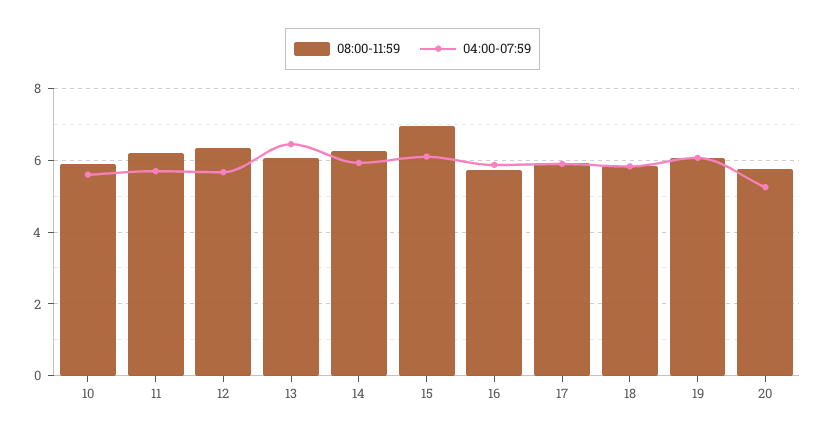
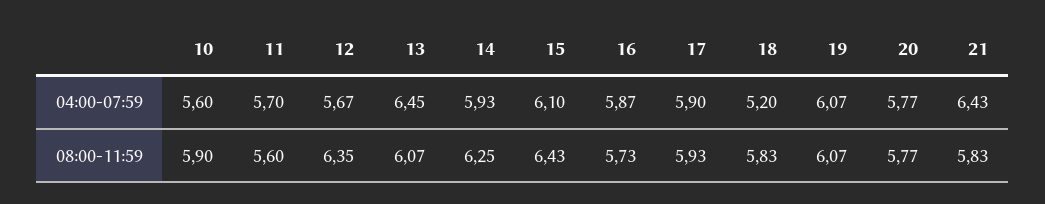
  {
    "08:00-11:59": {
      "10": 5.9,
-     "11": 6.2,
+     "11": 5.6,
      "12": 6.35,
      "13": 6.07,
      "14": 6.25,
-     "15": 7,
+     "15": 6.43,
      "16": 5.73,
      "17": 5.93,
      "18": 5.83,
      "19": 6.07,
-     "20": 5.77
+     "20": 5.77,
+     "21": 5.83
    },
    "04:00-07:59": {
      "10": 5.6,
      "11": 5.7,
      "12": 5.67,
      "13": 6.45,
      "14": 5.93,
      "15": 6.1,
      "16": 5.87,
      "17": 5.9,
-     "18": 5.8,
+     "18": 5.2,
      "19": 6.07,
-     "20": 5.2
+     "20": 5.77,
+     "21": 6.43
    }
  }

